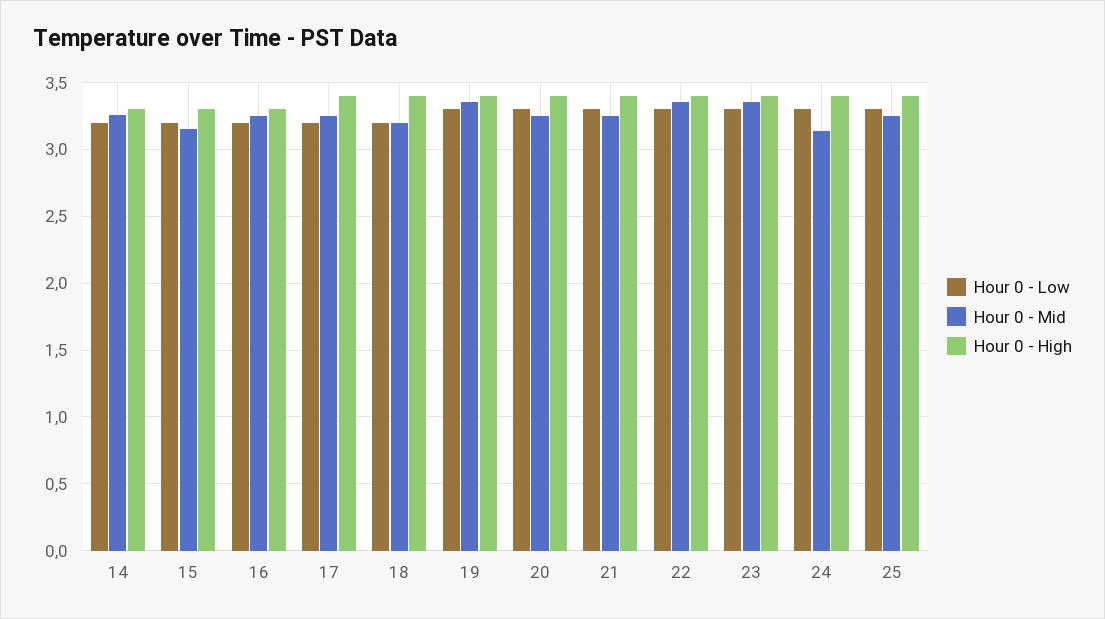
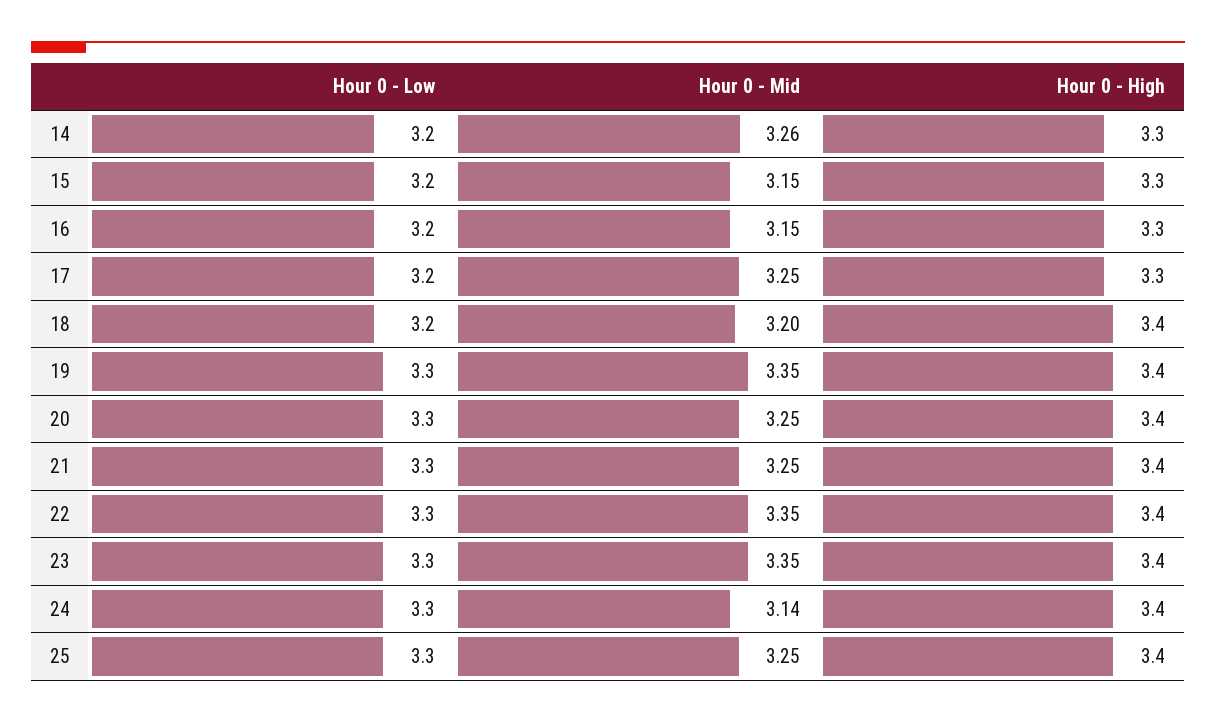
  {
    "Hour 0 - Low": {
      "14": 3.2,
      "15": 3.2,
      "16": 3.2,
      "17": 3.2,
      "18": 3.2,
      "19": 3.3,
      "20": 3.3,
      "21": 3.3,
      "22": 3.3,
      "23": 3.3,
      "24": 3.3,
      "25": 3.3
    },
    "Hour 0 - Mid": {
      "14": 3.26,
      "15": 3.15,
-     "16": 3.25,
+     "16": 3.15,
      "17": 3.25,
      "18": 3.2,
      "19": 3.35,
      "20": 3.25,
      "21": 3.25,
      "22": 3.35,
      "23": 3.35,
      "24": 3.14,
      "25": 3.25
    },
    "Hour 0 - High": {
      "14": 3.3,
      "15": 3.3,
      "16": 3.3,
-     "17": 3.4,
+     "17": 3.3,
      "18": 3.4,
      "19": 3.4,
      "20": 3.4,
      "21": 3.4,
      "22": 3.4,
      "23": 3.4,
      "24": 3.4,
      "25": 3.4
    }
  }

